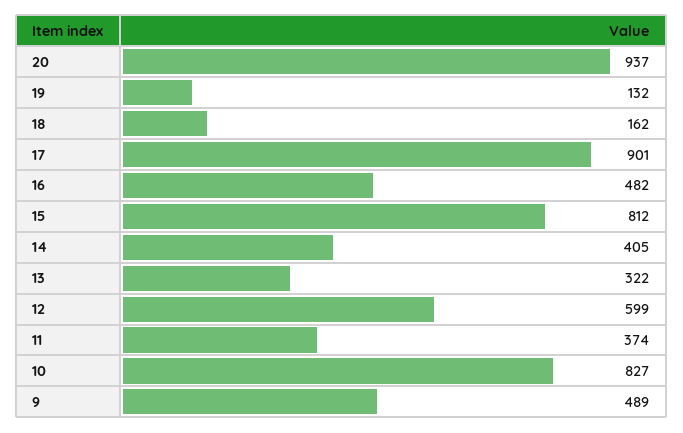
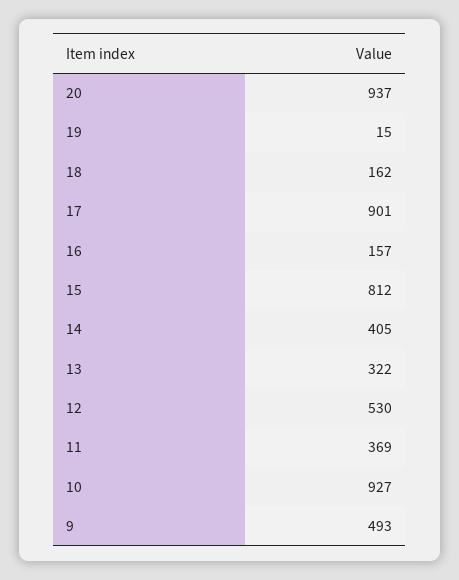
  {
    "20": 937,
-   "19": 132,
+   "19": 15,
    "18": 162,
    "17": 901,
-   "16": 482,
+   "16": 157,
    "15": 812,
    "14": 405,
    "13": 322,
-   "12": 599,
+   "12": 530,
-   "11": 374,
+   "11": 369,
-   "10": 827,
+   "10": 927,
-   "9": 489
+   "9": 493
  }

